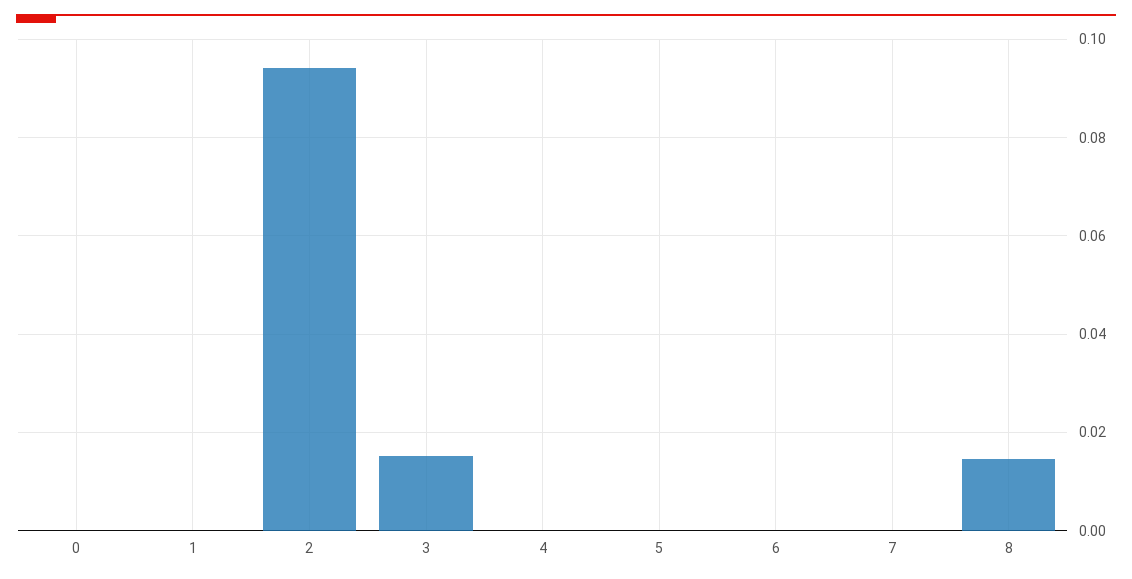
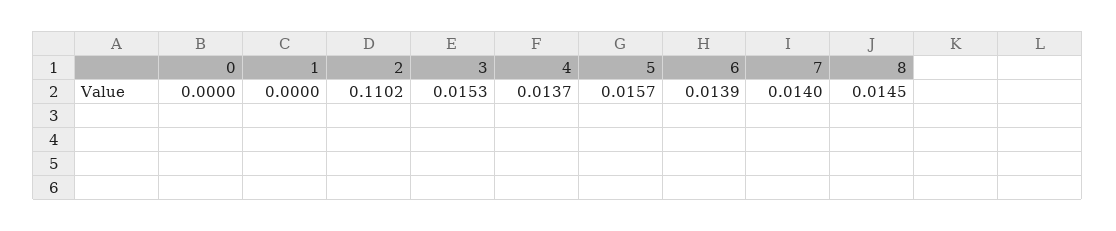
  {
    "0": 0,
    "1": 0,
-   "2": 0.094,
+   "2": 0.1102,
    "3": 0.0153,
-   "4": 0,
+   "4": 0.0137,
-   "5": 0,
+   "5": 0.0157,
-   "6": 0,
+   "6": 0.0139,
-   "7": 0,
+   "7": 0.014,
    "8": 0.0145
  }

